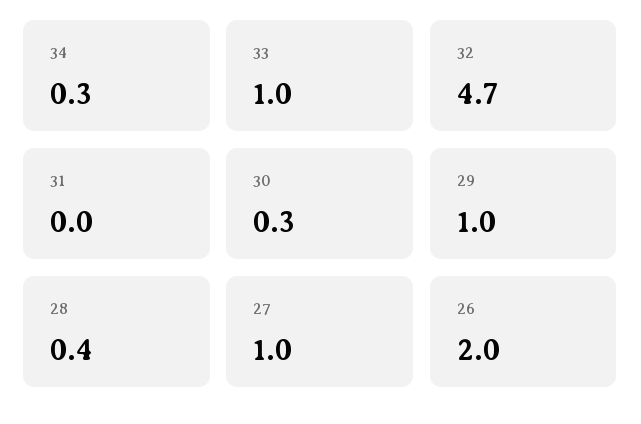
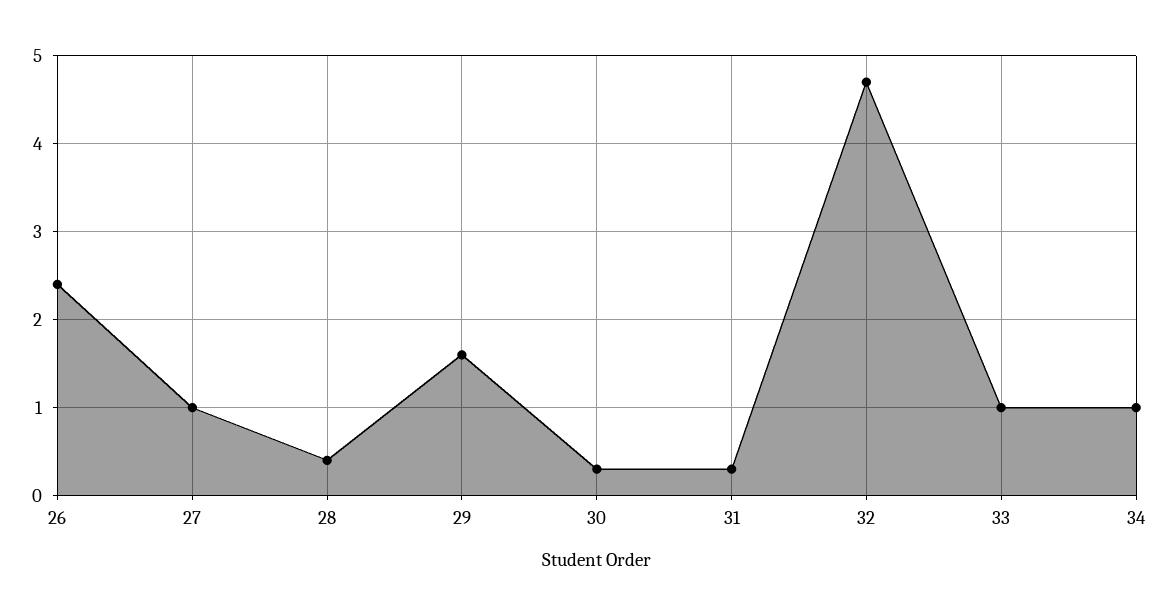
  {
-   "34": 0.3,
+   "34": 1,
    "33": 1,
    "32": 4.7,
-   "31": 0,
+   "31": 0.3,
    "30": 0.3,
-   "29": 1,
+   "29": 1.6,
    "28": 0.4,
    "27": 1,
-   "26": 2
+   "26": 2.4
  }

